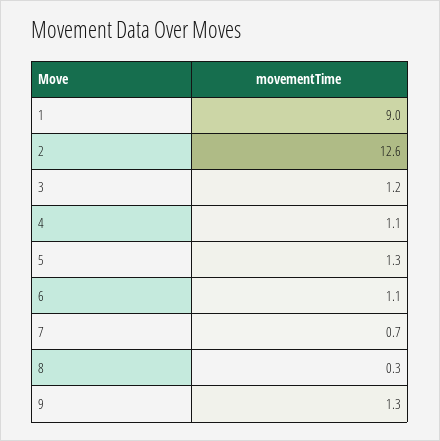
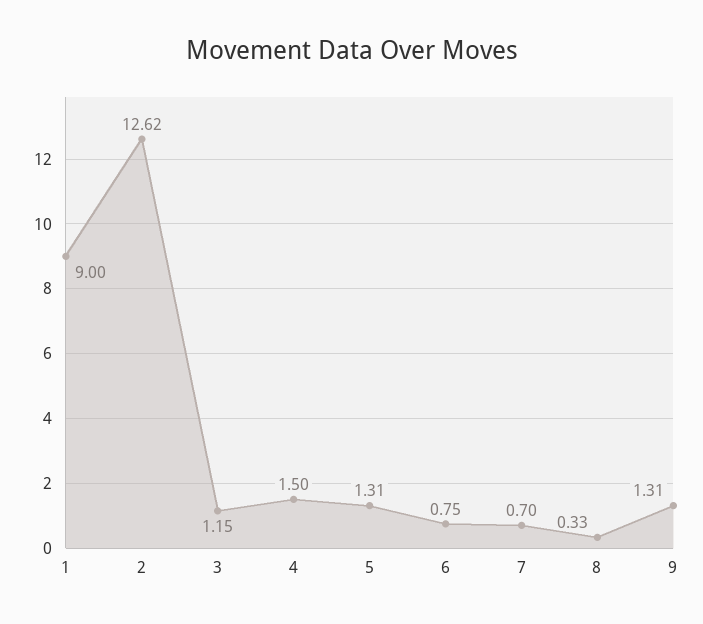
  {
    "1": 9,
    "2": 12.62,
    "3": 1.15,
-   "4": 1.1,
+   "4": 1.5,
    "5": 1.31,
-   "6": 1.1,
+   "6": 0.75,
    "7": 0.7,
    "8": 0.33,
    "9": 1.31
  }

